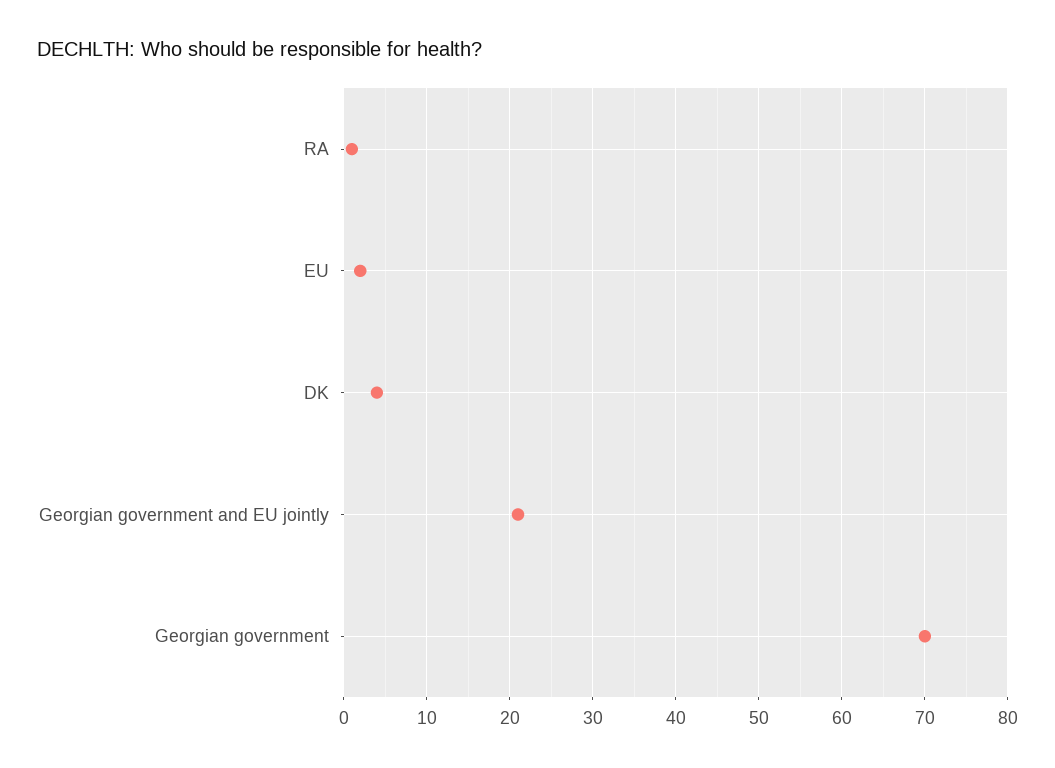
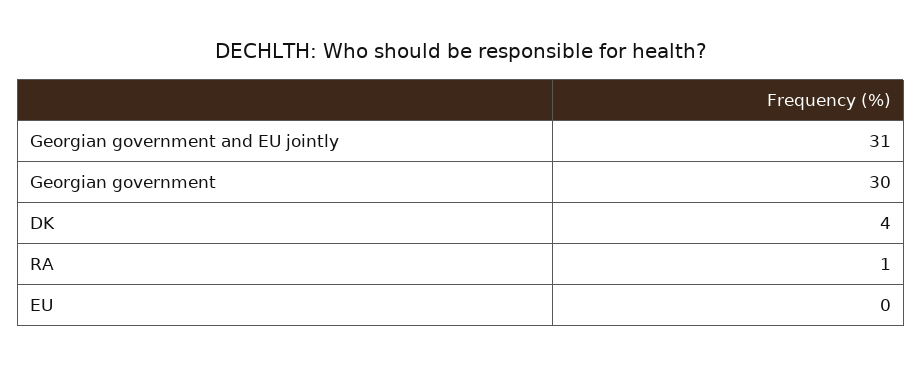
  {
    "RA": 1,
-   "EU": 2,
+   "EU": 0,
    "DK": 4,
-   "Georgian government and EU jointly": 21,
+   "Georgian government and EU jointly": 31,
-   "Georgian government": 70
+   "Georgian government": 30
  }

